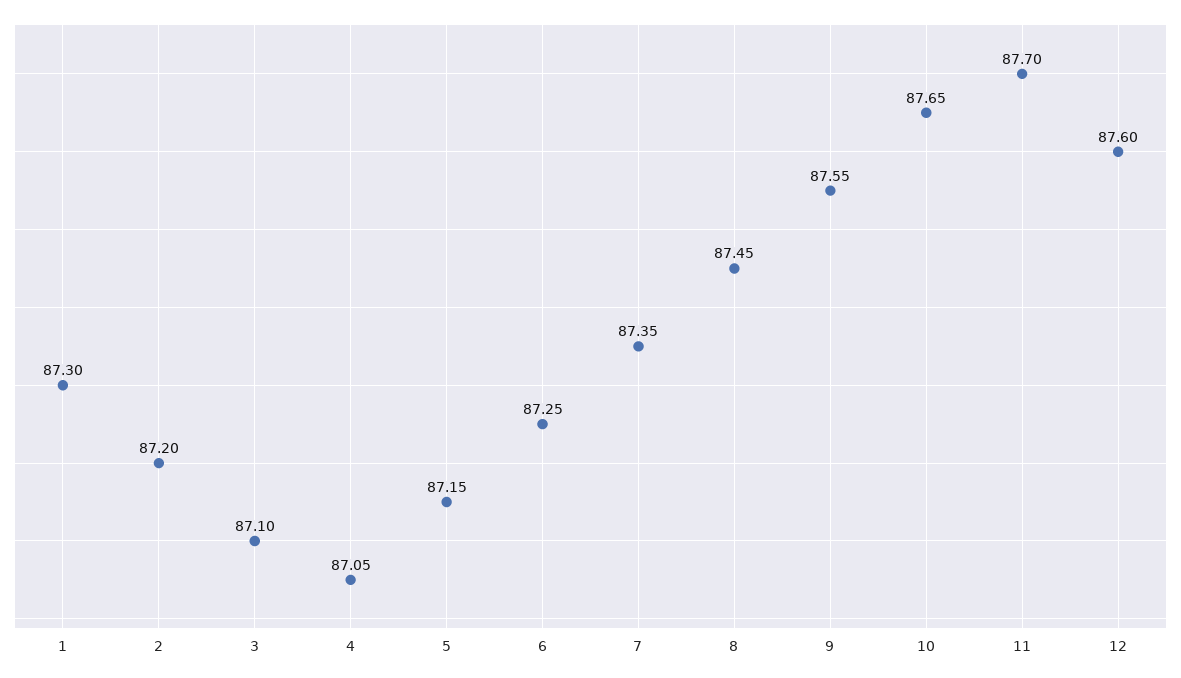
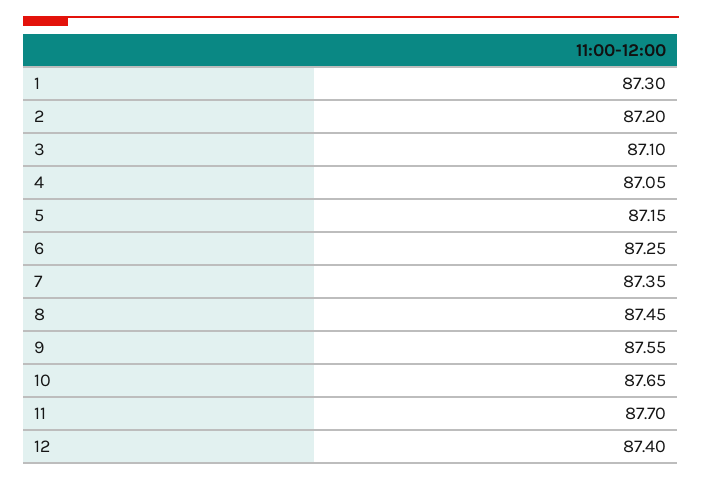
  {
    "1": 87.3,
    "2": 87.2,
    "3": 87.1,
    "4": 87.05,
    "5": 87.15,
    "6": 87.25,
    "7": 87.35,
    "8": 87.45,
    "9": 87.55,
    "10": 87.65,
    "11": 87.7,
-   "12": 87.6
+   "12": 87.4
  }

